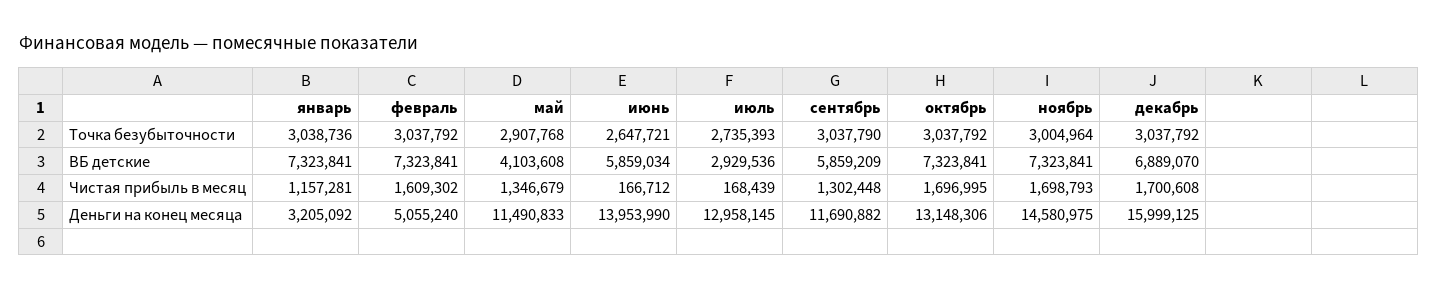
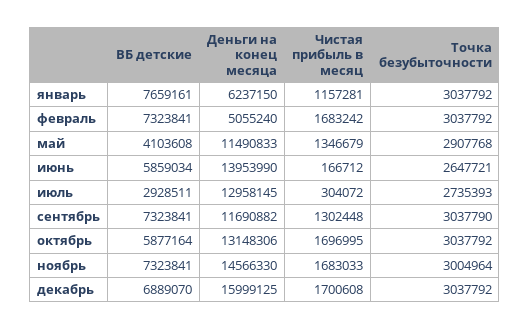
  {
    "январь": {
-     "Точка безубыточности": 3038736,
+     "Точка безубыточности": 3037792,
-     "ВБ детские": 7323841,
+     "ВБ детские": 7659161,
      "Чистая прибыль в месяц": 1157281,
-     "Деньги на конец месяца": 3205092
+     "Деньги на конец месяца": 6237150
    },
    "февраль": {
      "Точка безубыточности": 3037792,
      "ВБ детские": 7323841,
-     "Чистая прибыль в месяц": 1609302,
+     "Чистая прибыль в месяц": 1683242,
      "Деньги на конец месяца": 5055240
    },
    "май": {
      "Точка безубыточности": 2907768,
      "ВБ детские": 4103608,
      "Чистая прибыль в месяц": 1346679,
      "Деньги на конец месяца": 11490833
    },
    "июнь": {
      "Точка безубыточности": 2647721,
      "ВБ детские": 5859034,
      "Чистая прибыль в месяц": 166712,
      "Деньги на конец месяца": 13953990
    },
    "июль": {
      "Точка безубыточности": 2735393,
-     "ВБ детские": 2929536,
+     "ВБ детские": 2928511,
-     "Чистая прибыль в месяц": 168439,
+     "Чистая прибыль в месяц": 304072,
      "Деньги на конец месяца": 12958145
    },
    "сентябрь": {
      "Точка безубыточности": 3037790,
-     "ВБ детские": 5859209,
+     "ВБ детские": 7323841,
      "Чистая прибыль в месяц": 1302448,
      "Деньги на конец месяца": 11690882
    },
    "октябрь": {
      "Точка безубыточности": 3037792,
-     "ВБ детские": 7323841,
+     "ВБ детские": 5877164,
      "Чистая прибыль в месяц": 1696995,
      "Деньги на конец месяца": 13148306
    },
    "ноябрь": {
      "Точка безубыточности": 3004964,
      "ВБ детские": 7323841,
-     "Чистая прибыль в месяц": 1698793,
+     "Чистая прибыль в месяц": 1683033,
-     "Деньги на конец месяца": 14580975
+     "Деньги на конец месяца": 14566330
    },
    "декабрь": {
      "Точка безубыточности": 3037792,
      "ВБ детские": 6889070,
      "Чистая прибыль в месяц": 1700608,
      "Деньги на конец месяца": 15999125
    }
  }

